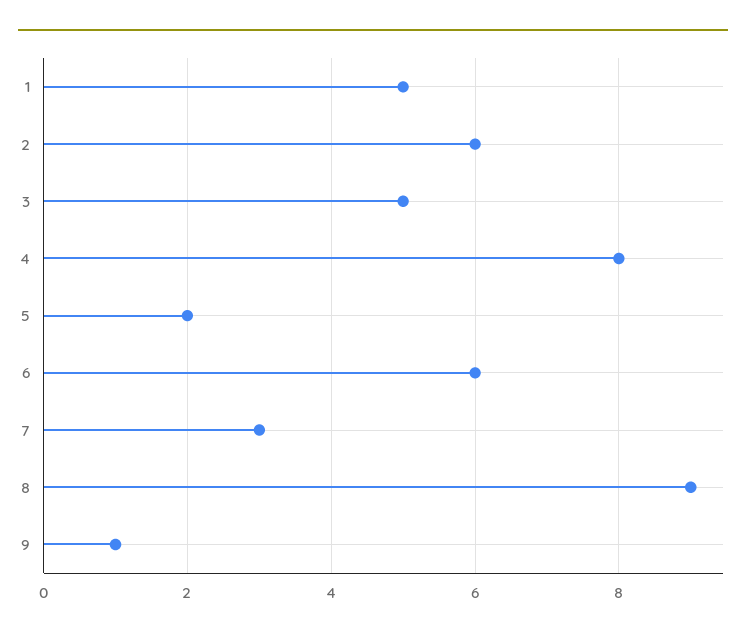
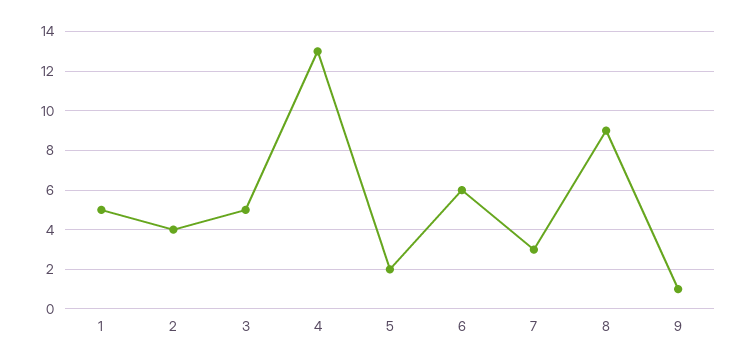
  {
    "1": 5,
-   "2": 6,
+   "2": 4,
    "3": 5,
-   "4": 8,
+   "4": 13,
    "5": 2,
    "6": 6,
    "7": 3,
    "8": 9,
    "9": 1
  }

